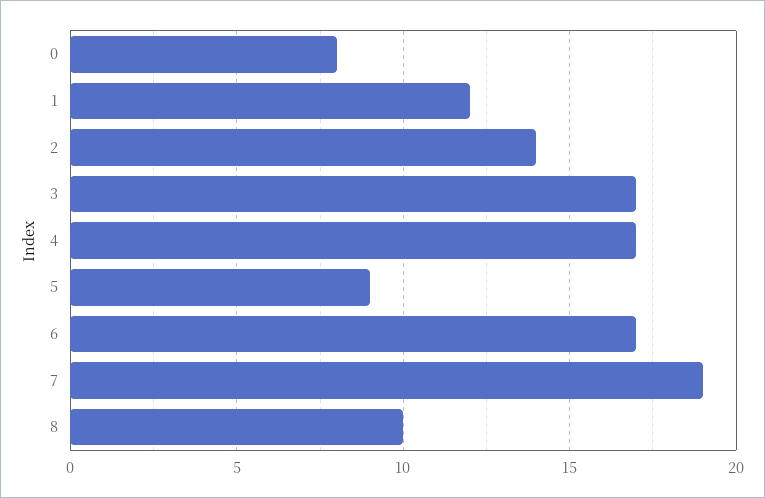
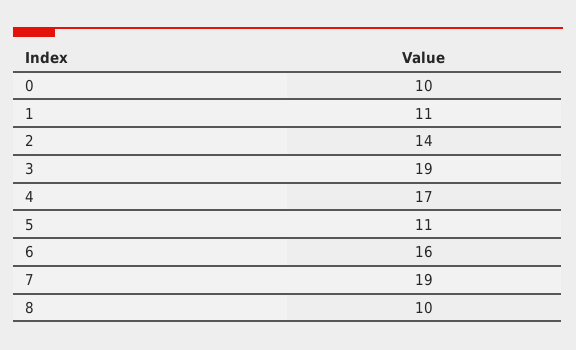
  {
-   "0": 8,
+   "0": 10,
-   "1": 12,
+   "1": 11,
    "2": 14,
-   "3": 17,
+   "3": 19,
    "4": 17,
-   "5": 9,
+   "5": 11,
-   "6": 17,
+   "6": 16,
    "7": 19,
    "8": 10
  }

